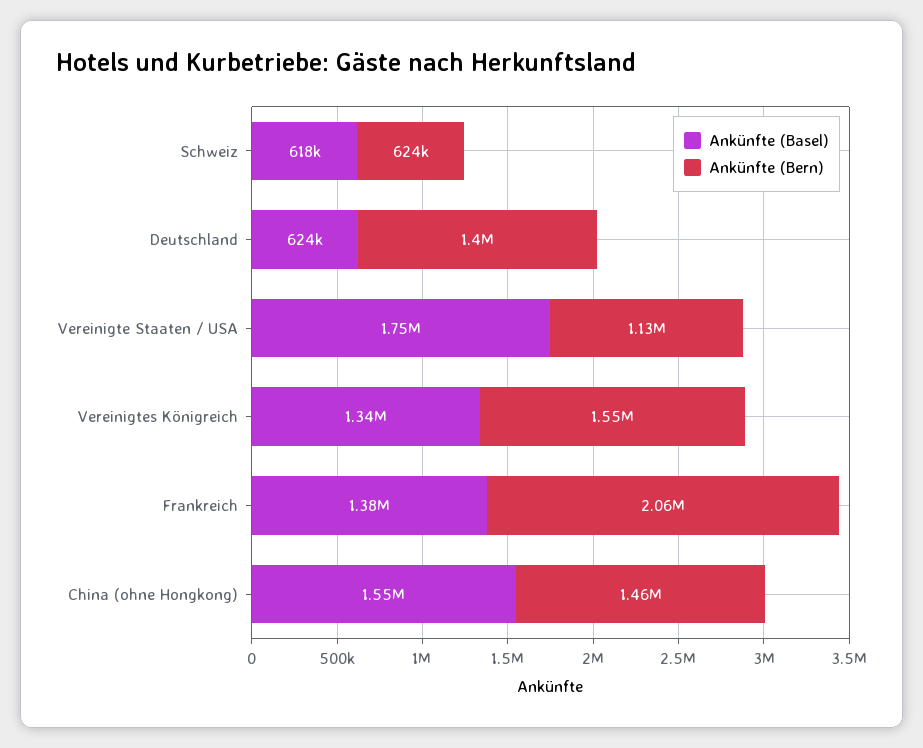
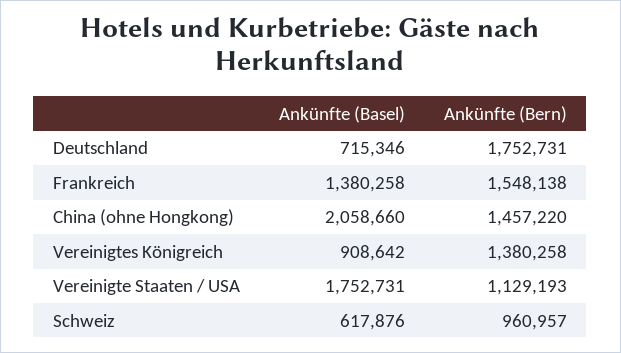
  {
    "Ankünfte (Basel)": {
      "Schweiz": 617876,
-     "Deutschland": 624000,
+     "Deutschland": 715346,
      "Vereinigte Staaten / USA": 1752731,
-     "Vereinigtes Königreich": 1340000,
+     "Vereinigtes Königreich": 908642,
      "Frankreich": 1380258,
-     "China (ohne Hongkong)": 1550000
+     "China (ohne Hongkong)": 2058660
    },
    "Ankünfte (Bern)": {
-     "Schweiz": 624000,
+     "Schweiz": 960957,
-     "Deutschland": 1400000,
+     "Deutschland": 1752731,
      "Vereinigte Staaten / USA": 1129193,
-     "Vereinigtes Königreich": 1550000,
+     "Vereinigtes Königreich": 1380258,
-     "Frankreich": 2060000,
+     "Frankreich": 1548138,
      "China (ohne Hongkong)": 1457220
    }
  }

